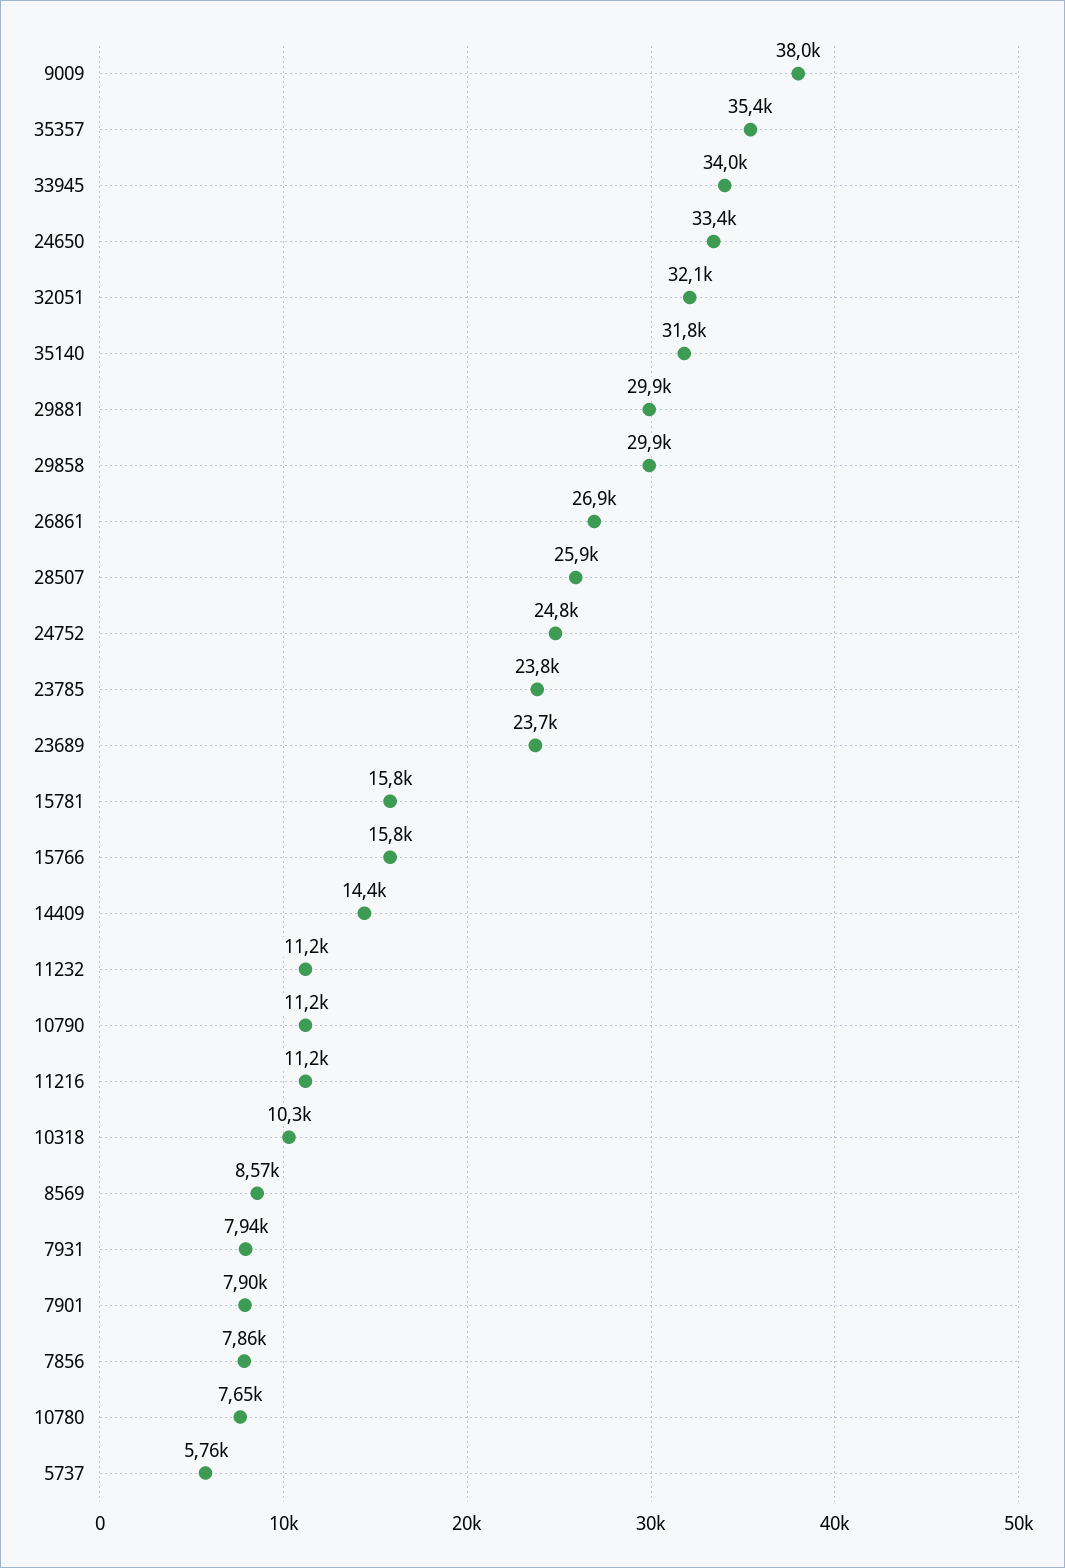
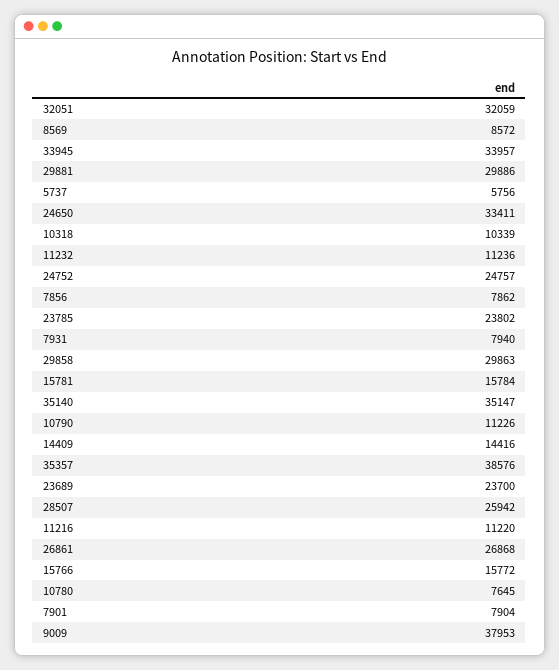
  {
    "9009": 37953,
-   "35357": 35400,
+   "35357": 38576,
    "33945": 33957,
    "24650": 33411,
    "32051": 32059,
-   "35140": 31800,
+   "35140": 35147,
    "29881": 29886,
    "29858": 29863,
    "26861": 26868,
    "28507": 25942,
    "24752": 24757,
    "23785": 23802,
    "23689": 23700,
    "15781": 15784,
    "15766": 15772,
    "14409": 14416,
    "11232": 11236,
    "10790": 11226,
    "11216": 11220,
    "10318": 10339,
    "8569": 8572,
    "7931": 7940,
    "7901": 7904,
    "7856": 7862,
    "10780": 7645,
    "5737": 5756
  }

